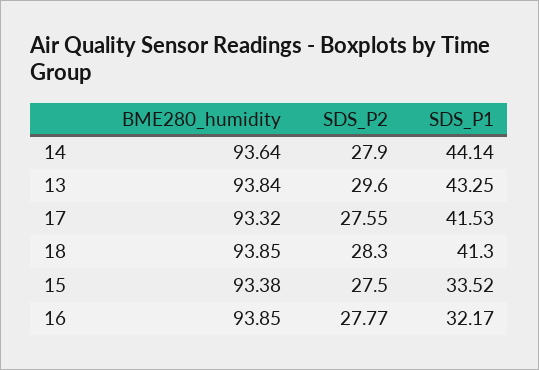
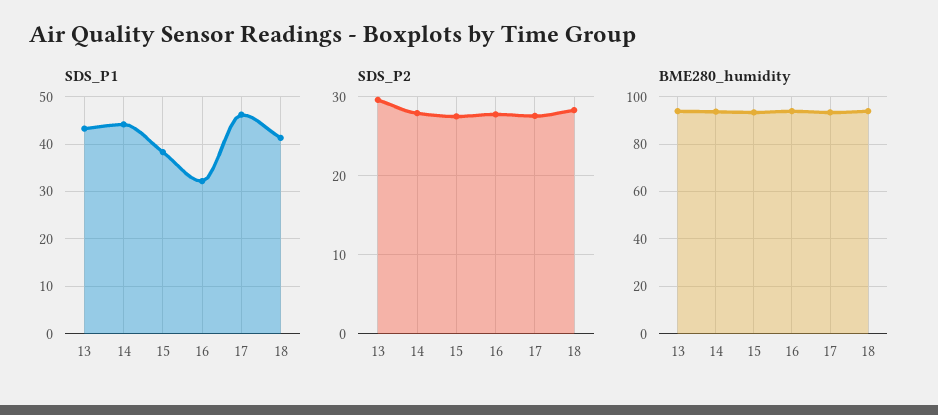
  {
    "BME280_humidity": {
      "14": 93.64,
      "13": 93.84,
      "17": 93.32,
      "18": 93.85,
      "15": 93.38,
      "16": 93.85
    },
    "SDS_P2": {
      "14": 27.9,
      "13": 29.6,
      "17": 27.55,
      "18": 28.3,
      "15": 27.5,
      "16": 27.77
    },
    "SDS_P1": {
      "14": 44.14,
      "13": 43.25,
-     "17": 41.53,
+     "17": 46,
      "18": 41.3,
-     "15": 33.52,
+     "15": 38,
      "16": 32.17
    }
  }

